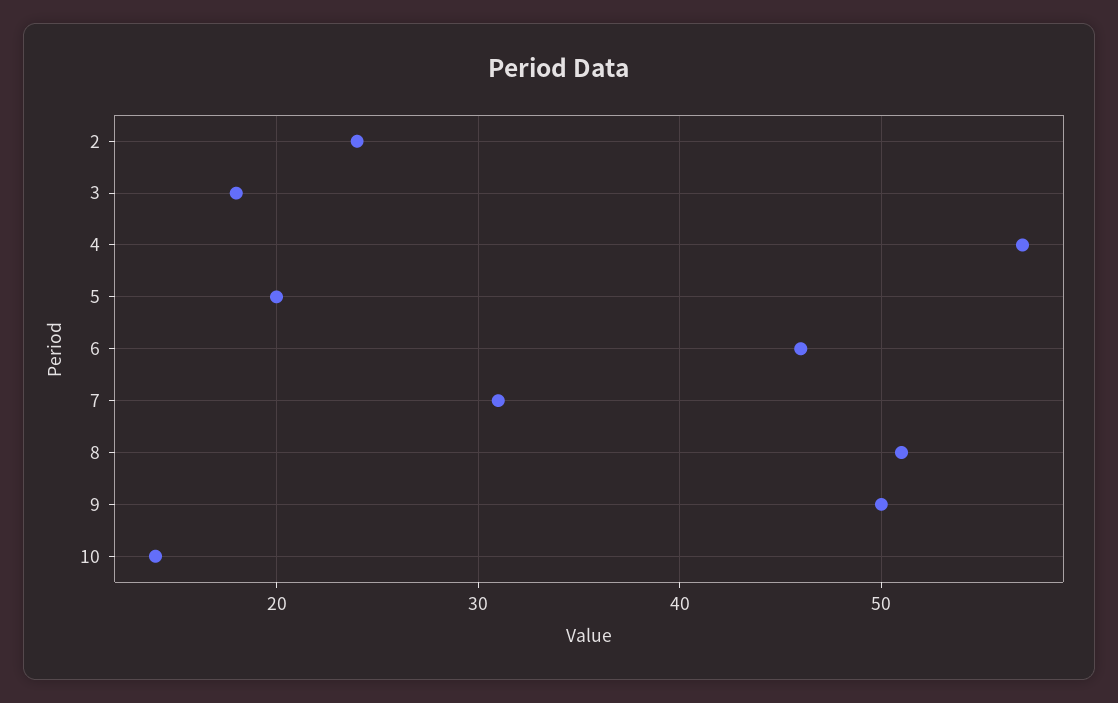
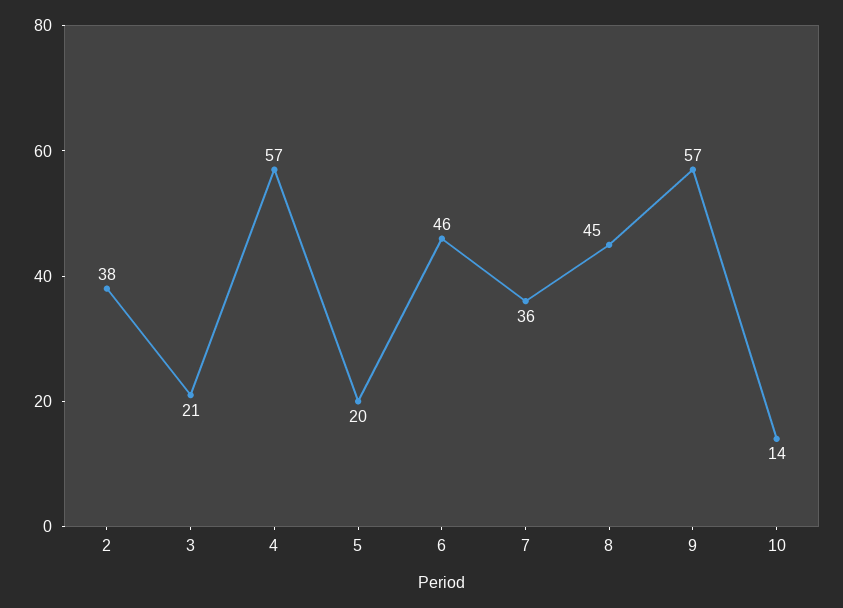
  {
-   "2": 24,
+   "2": 38,
-   "3": 18,
+   "3": 21,
    "4": 57,
    "5": 20,
    "6": 46,
-   "7": 31,
+   "7": 36,
-   "8": 51,
+   "8": 45,
-   "9": 50,
+   "9": 57,
    "10": 14
  }

